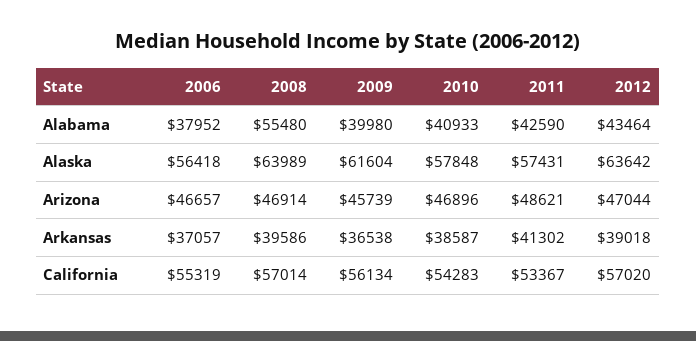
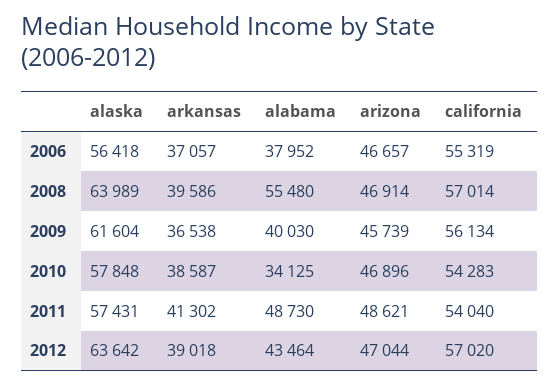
  {
    "2006": {
      "Alabama": 37952,
      "Alaska": 56418,
      "Arizona": 46657,
      "Arkansas": 37057,
      "California": 55319
    },
    "2008": {
      "Alabama": 55480,
      "Alaska": 63989,
      "Arizona": 46914,
      "Arkansas": 39586,
      "California": 57014
    },
    "2009": {
-     "Alabama": 39980,
+     "Alabama": 40030,
      "Alaska": 61604,
      "Arizona": 45739,
      "Arkansas": 36538,
      "California": 56134
    },
    "2010": {
-     "Alabama": 40933,
+     "Alabama": 34125,
      "Alaska": 57848,
      "Arizona": 46896,
      "Arkansas": 38587,
      "California": 54283
    },
    "2011": {
-     "Alabama": 42590,
+     "Alabama": 48730,
      "Alaska": 57431,
      "Arizona": 48621,
      "Arkansas": 41302,
-     "California": 53367
+     "California": 54040
    },
    "2012": {
      "Alabama": 43464,
      "Alaska": 63642,
      "Arizona": 47044,
      "Arkansas": 39018,
      "California": 57020
    }
  }

